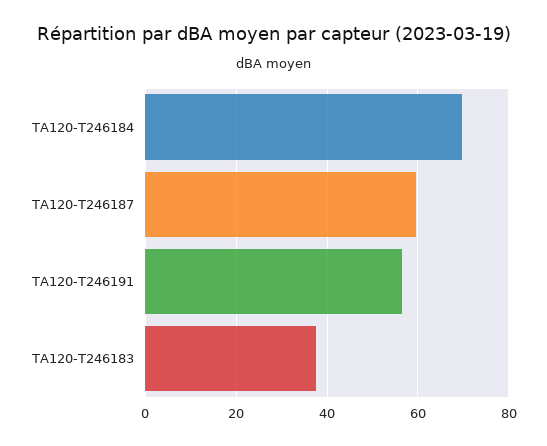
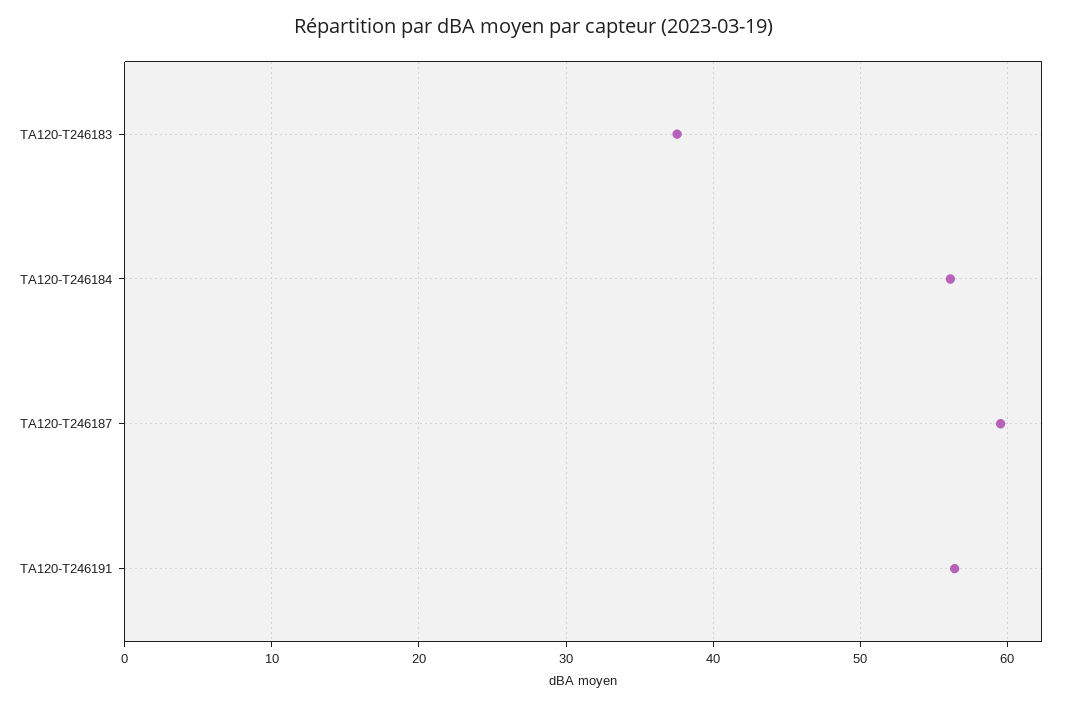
  {
-   "TA120-T246184": 70,
+   "TA120-T246184": 56,
    "TA120-T246187": 60,
    "TA120-T246191": 56,
    "TA120-T246183": 38
  }

